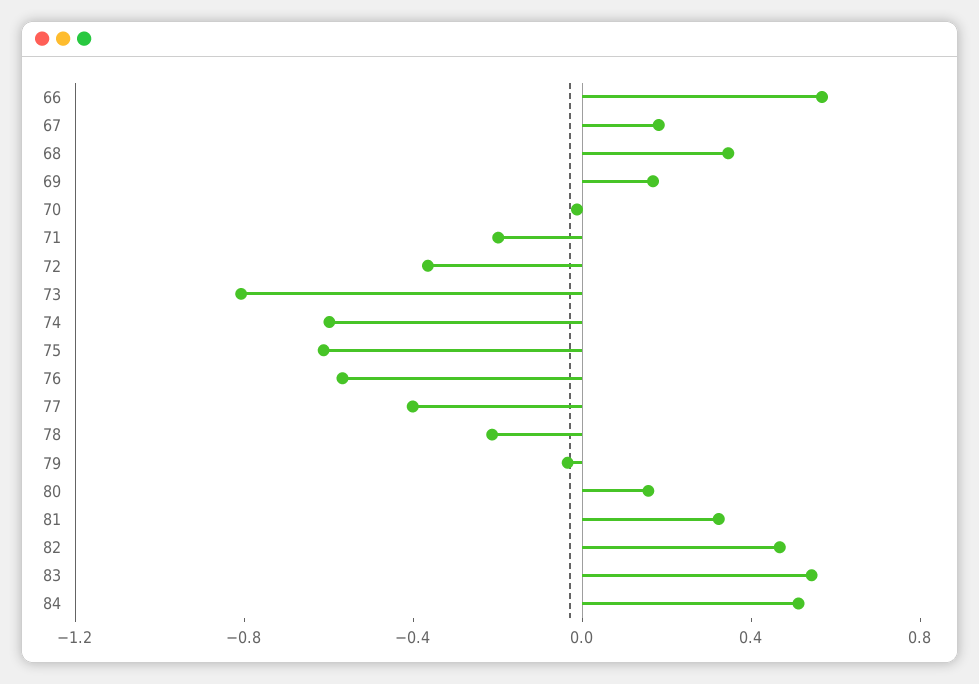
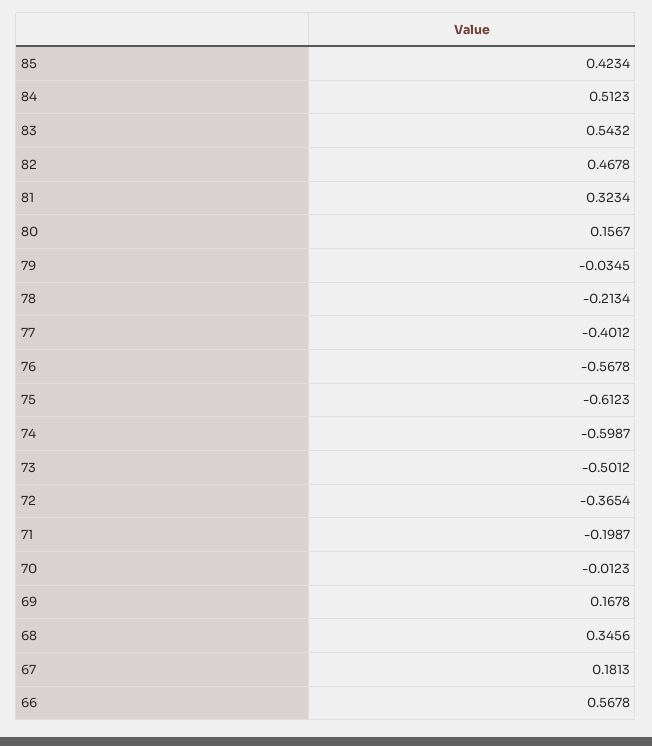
  {
    "66": 0.5678,
    "67": 0.1813,
    "68": 0.3456,
    "69": 0.1678,
    "70": -0.0123,
    "71": -0.1987,
    "72": -0.3654,
-   "73": -0.8,
+   "73": -0.5012,
    "74": -0.5987,
    "75": -0.6123,
    "76": -0.5678,
    "77": -0.4012,
    "78": -0.2134,
    "79": -0.0345,
    "80": 0.1567,
    "81": 0.3234,
    "82": 0.4678,
    "83": 0.5432,
-   "84": 0.5123
+   "84": 0.5123,
+   "85": 0.4234
  }

